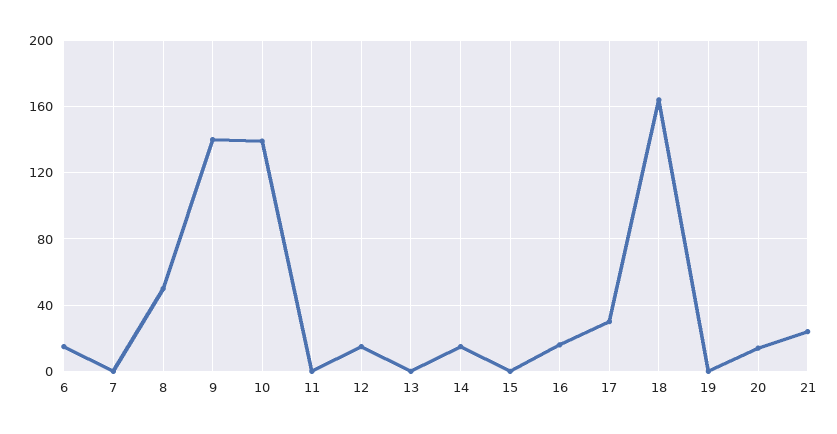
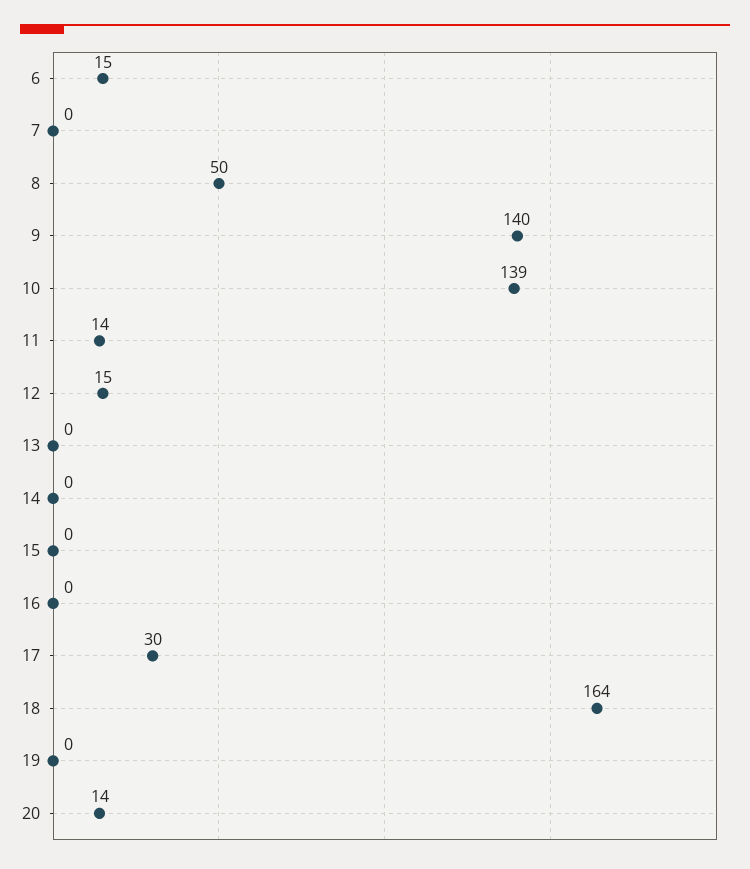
  {
    "6": 15,
    "7": 0,
    "8": 50,
    "9": 140,
    "10": 139,
-   "11": 0,
+   "11": 14,
    "12": 15,
    "13": 0,
-   "14": 15,
+   "14": 0,
    "15": 0,
-   "16": 15,
+   "16": 0,
    "17": 30,
    "18": 164,
    "19": 0,
-   "20": 14,
+   "20": 14
-   "21": 25
  }

